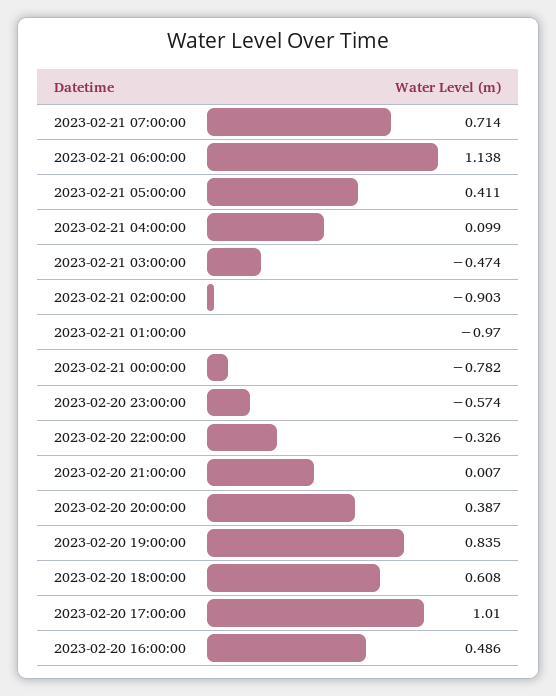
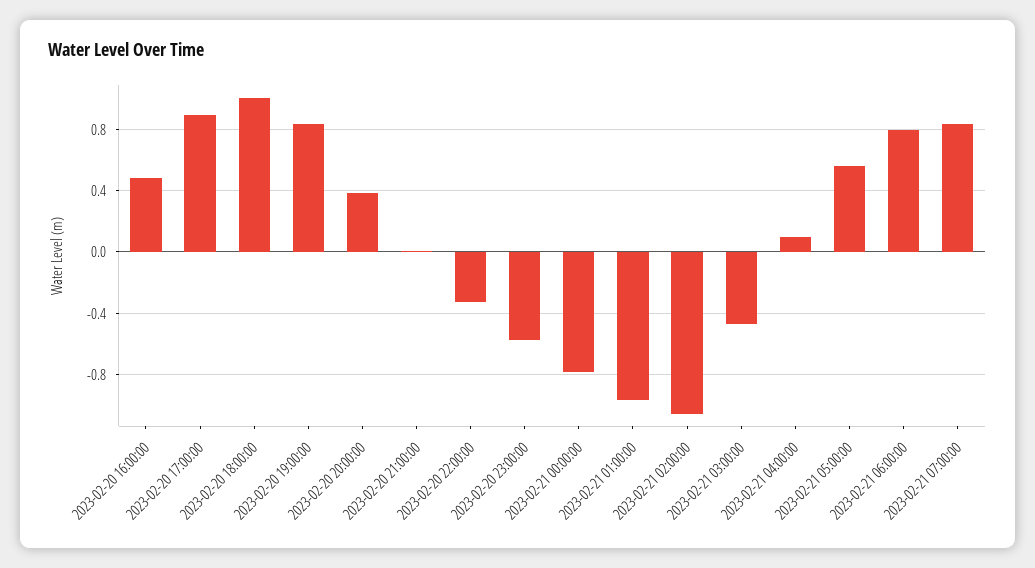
  {
-   "2023-02-21 07:00:00": 0.714,
+   "2023-02-21 07:00:00": 0.85,
-   "2023-02-21 06:00:00": 1.138,
+   "2023-02-21 06:00:00": 0.8,
-   "2023-02-21 05:00:00": 0.411,
+   "2023-02-21 05:00:00": 0.55,
    "2023-02-21 04:00:00": 0.099,
    "2023-02-21 03:00:00": -0.474,
-   "2023-02-21 02:00:00": -0.903,
+   "2023-02-21 02:00:00": -1.05,
    "2023-02-21 01:00:00": -0.97,
    "2023-02-21 00:00:00": -0.782,
    "2023-02-20 23:00:00": -0.574,
    "2023-02-20 22:00:00": -0.326,
    "2023-02-20 21:00:00": 0.007,
    "2023-02-20 20:00:00": 0.387,
    "2023-02-20 19:00:00": 0.835,
-   "2023-02-20 18:00:00": 0.608,
+   "2023-02-20 18:00:00": 1,
-   "2023-02-20 17:00:00": 1.01,
+   "2023-02-20 17:00:00": 0.9,
    "2023-02-20 16:00:00": 0.486
  }

